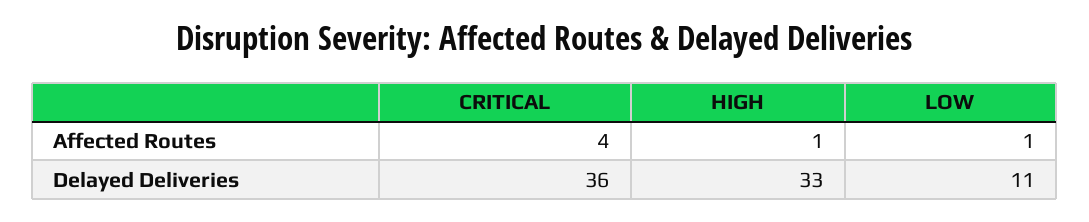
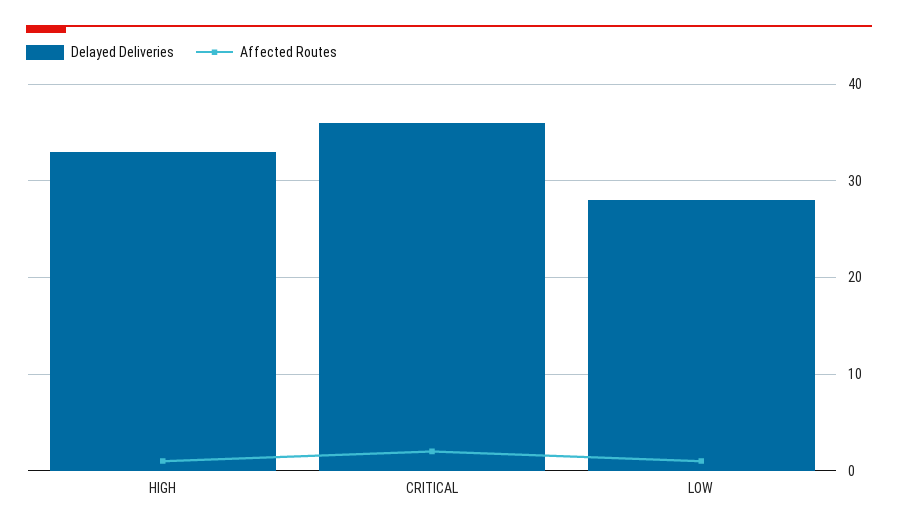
  {
    "Affected Routes": {
-     "CRITICAL": 4,
+     "CRITICAL": 2,
      "HIGH": 1,
      "LOW": 1
    },
    "Delayed Deliveries": {
      "CRITICAL": 36,
      "HIGH": 33,
-     "LOW": 11
+     "LOW": 28
    }
  }

